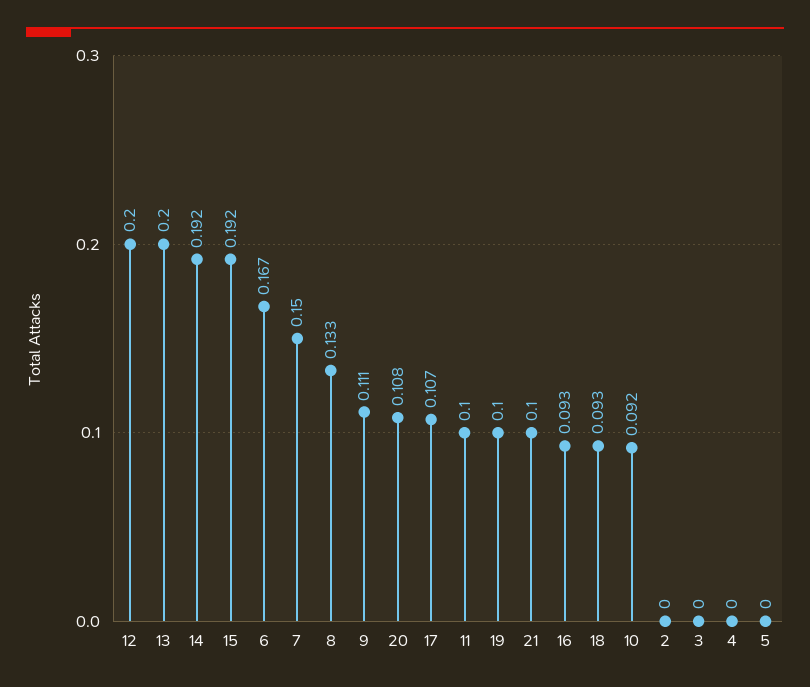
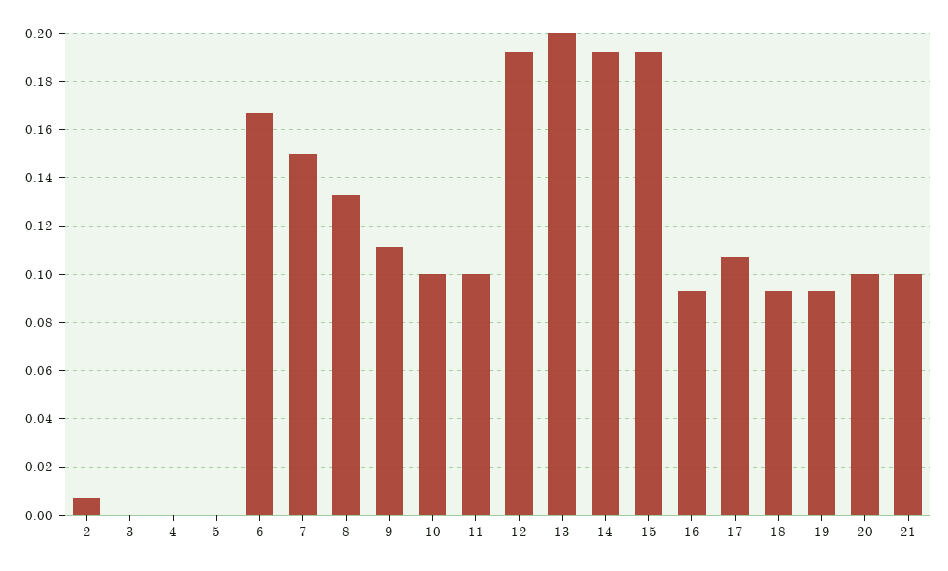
  {
-   "12": 0.2,
+   "12": 0.1925,
    "13": 0.2,
    "14": 0.192,
    "15": 0.192,
    "6": 0.167,
    "7": 0.15,
    "8": 0.133,
    "9": 0.111,
-   "20": 0.108,
+   "20": 0.1,
    "17": 0.107,
    "11": 0.1,
-   "19": 0.1,
+   "19": 0.0925,
    "21": 0.1,
    "16": 0.093,
    "18": 0.093,
-   "10": 0.092,
+   "10": 0.1,
-   "2": 0,
+   "2": 0.0075,
    "3": 0,
    "4": 0,
    "5": 0
  }

